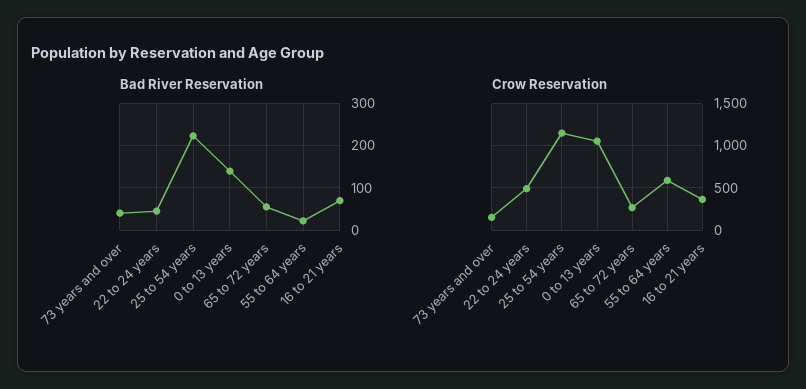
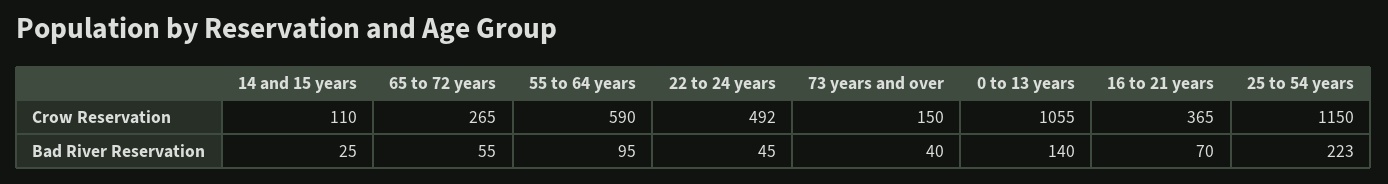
  {
    "Bad River Reservation": {
      "73 years and over": 40,
      "22 to 24 years": 45,
      "25 to 54 years": 223,
      "0 to 13 years": 140,
      "65 to 72 years": 55,
-     "55 to 64 years": 20,
+     "55 to 64 years": 95,
-     "16 to 21 years": 70
+     "16 to 21 years": 70,
+     "14 and 15 years": 25
    },
    "Crow Reservation": {
      "73 years and over": 150,
      "22 to 24 years": 492,
      "25 to 54 years": 1150,
      "0 to 13 years": 1055,
      "65 to 72 years": 265,
      "55 to 64 years": 590,
-     "16 to 21 years": 365
+     "16 to 21 years": 365,
+     "14 and 15 years": 110
    }
  }

